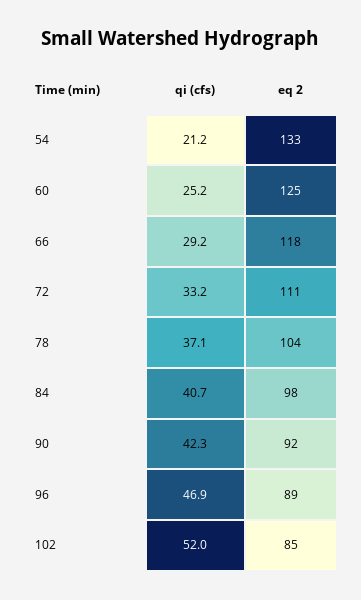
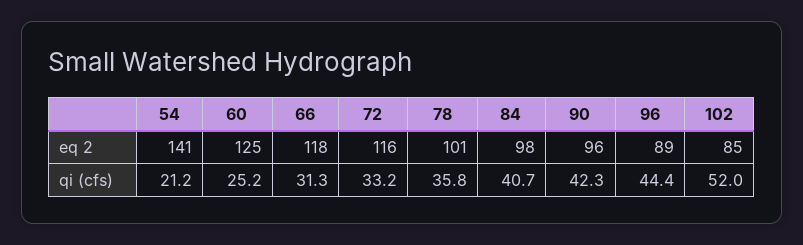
  {
    "qi (cfs)": {
      "54": 21.2,
      "60": 25.2,
-     "66": 29.2,
+     "66": 31.3,
      "72": 33.2,
-     "78": 37.1,
+     "78": 35.8,
      "84": 40.7,
      "90": 42.3,
-     "96": 46.9,
+     "96": 44.4,
      "102": 52
    },
    "eq 2": {
-     "54": 133,
+     "54": 141,
      "60": 125,
      "66": 118,
-     "72": 111,
+     "72": 116,
-     "78": 104,
+     "78": 101,
      "84": 98,
-     "90": 92,
+     "90": 96,
      "96": 89,
      "102": 85
    }
  }

